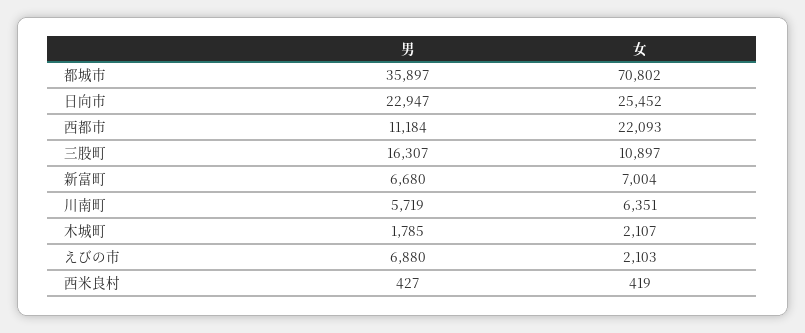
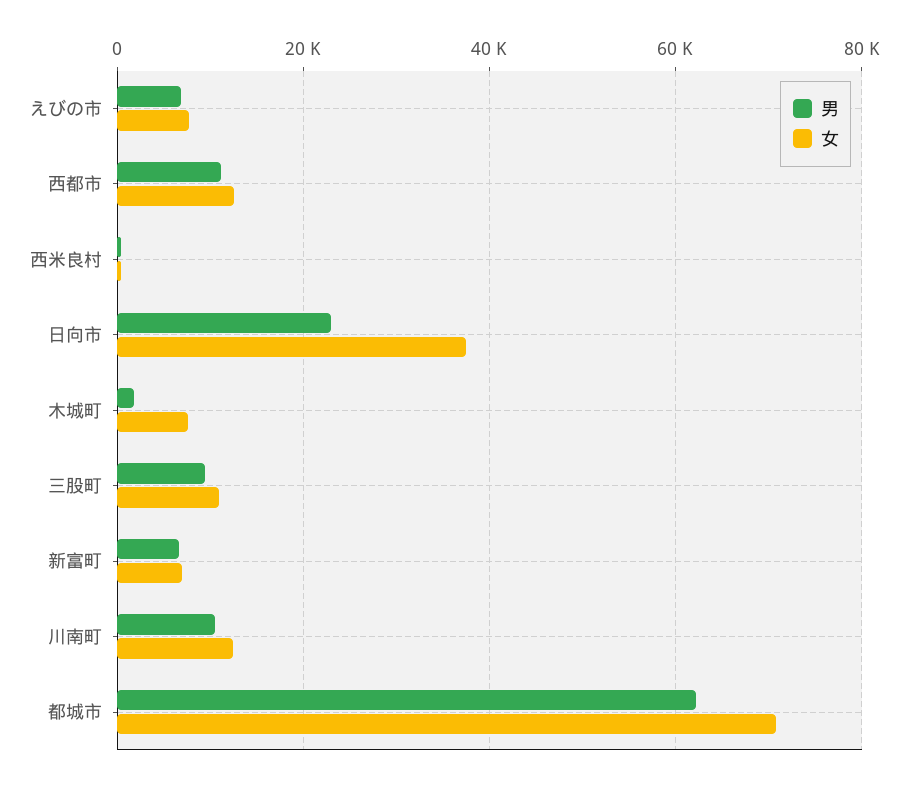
  {
    "男": {
-     "都城市": 35897,
+     "都城市": 62000,
      "日向市": 22947,
      "西都市": 11184,
-     "三股町": 16307,
+     "三股町": 10000,
      "新富町": 6680,
-     "川南町": 5719,
+     "川南町": 10000,
      "木城町": 1785,
      "えびの市": 6880,
      "西米良村": 427
    },
    "女": {
      "都城市": 70802,
-     "日向市": 25452,
+     "日向市": 38000,
-     "西都市": 22093,
+     "西都市": 12000,
      "三股町": 10897,
      "新富町": 7004,
-     "川南町": 6351,
+     "川南町": 12000,
-     "木城町": 2107,
+     "木城町": 8000,
-     "えびの市": 2103,
+     "えびの市": 8000,
      "西米良村": 419
    }
  }

